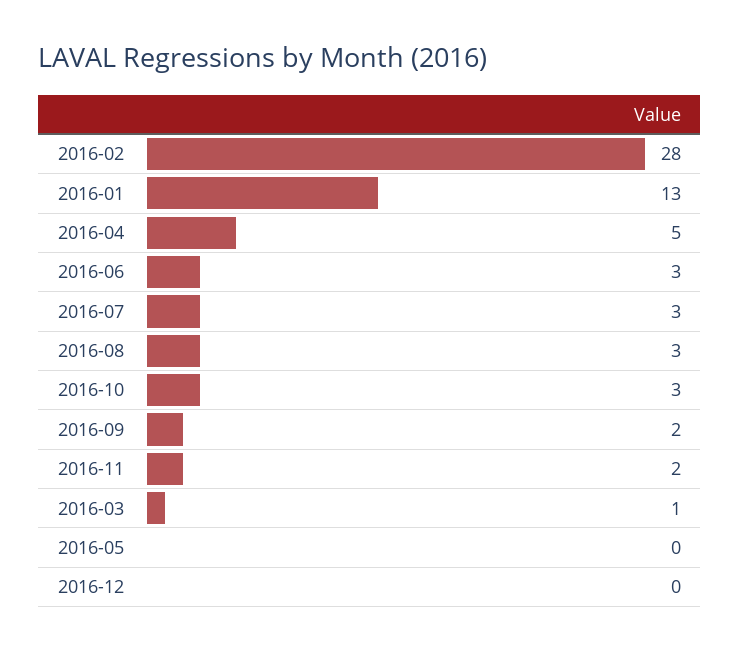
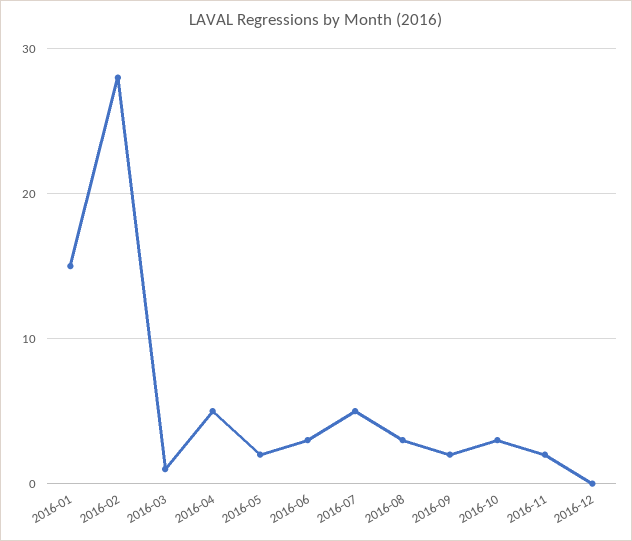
  {
    "2016-02": 28,
-   "2016-01": 13,
+   "2016-01": 15,
    "2016-04": 5,
    "2016-06": 3,
-   "2016-07": 3,
+   "2016-07": 5,
    "2016-08": 3,
    "2016-10": 3,
    "2016-09": 2,
    "2016-11": 2,
    "2016-03": 1,
-   "2016-05": 0,
+   "2016-05": 2,
    "2016-12": 0
  }

